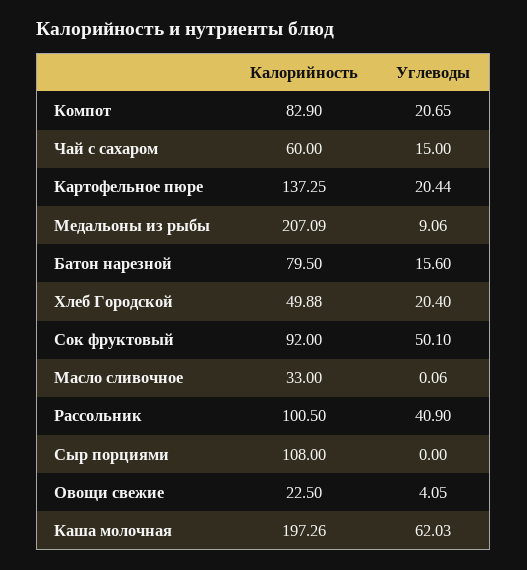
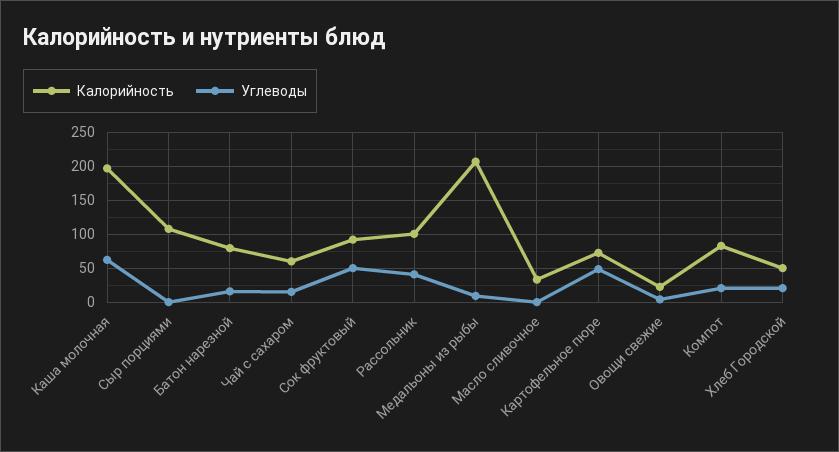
  {
    "Калорийность": {
      "Компот": 82.9,
      "Чай с сахаром": 60,
-     "Картофельное пюре": 137.25,
+     "Картофельное пюре": 70,
      "Медальоны из рыбы": 207.09,
      "Батон нарезной": 79.5,
      "Хлеб Городской": 49.88,
      "Сок фруктовый": 92,
      "Масло сливочное": 33,
      "Рассольник": 100.5,
      "Сыр порциями": 108,
      "Овощи свежие": 22.5,
      "Каша молочная": 197.26
    },
    "Углеводы": {
      "Компот": 20.65,
      "Чай с сахаром": 15,
-     "Картофельное пюре": 20.44,
+     "Картофельное пюре": 50,
      "Медальоны из рыбы": 9.06,
      "Батон нарезной": 15.6,
      "Хлеб Городской": 20.4,
      "Сок фруктовый": 50.1,
      "Масло сливочное": 0.06,
      "Рассольник": 40.9,
      "Сыр порциями": 0,
      "Овощи свежие": 4.05,
      "Каша молочная": 62.03
    }
  }

